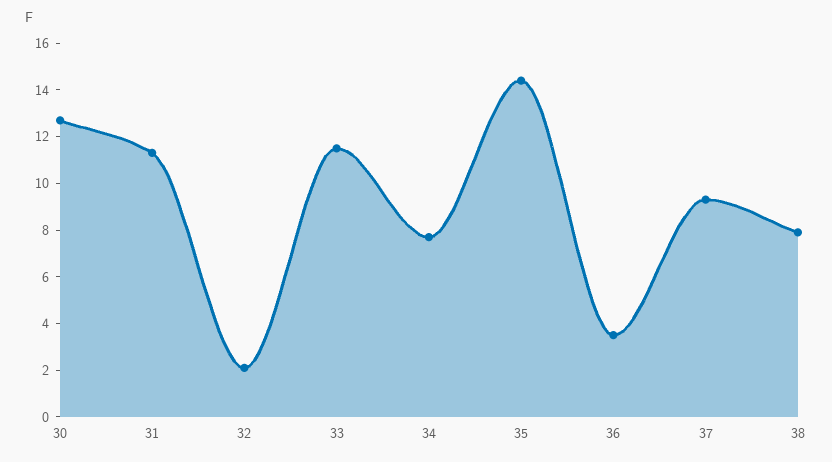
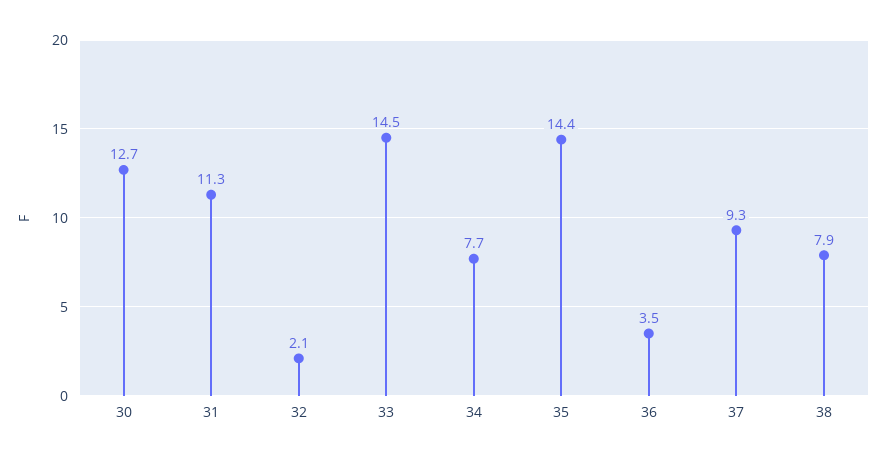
  {
    "30": 12.7,
    "31": 11.3,
    "32": 2.1,
-   "33": 11.5,
+   "33": 14.5,
    "34": 7.7,
    "35": 14.4,
    "36": 3.5,
    "37": 9.3,
    "38": 7.9
  }

